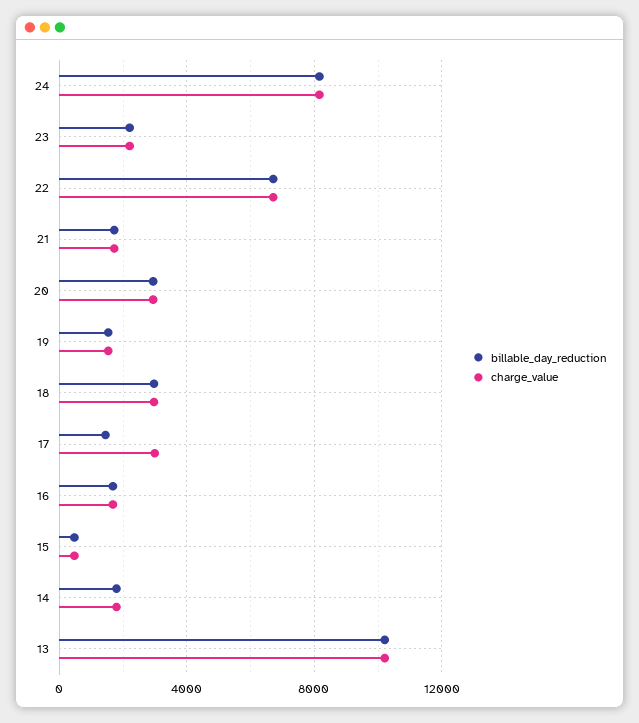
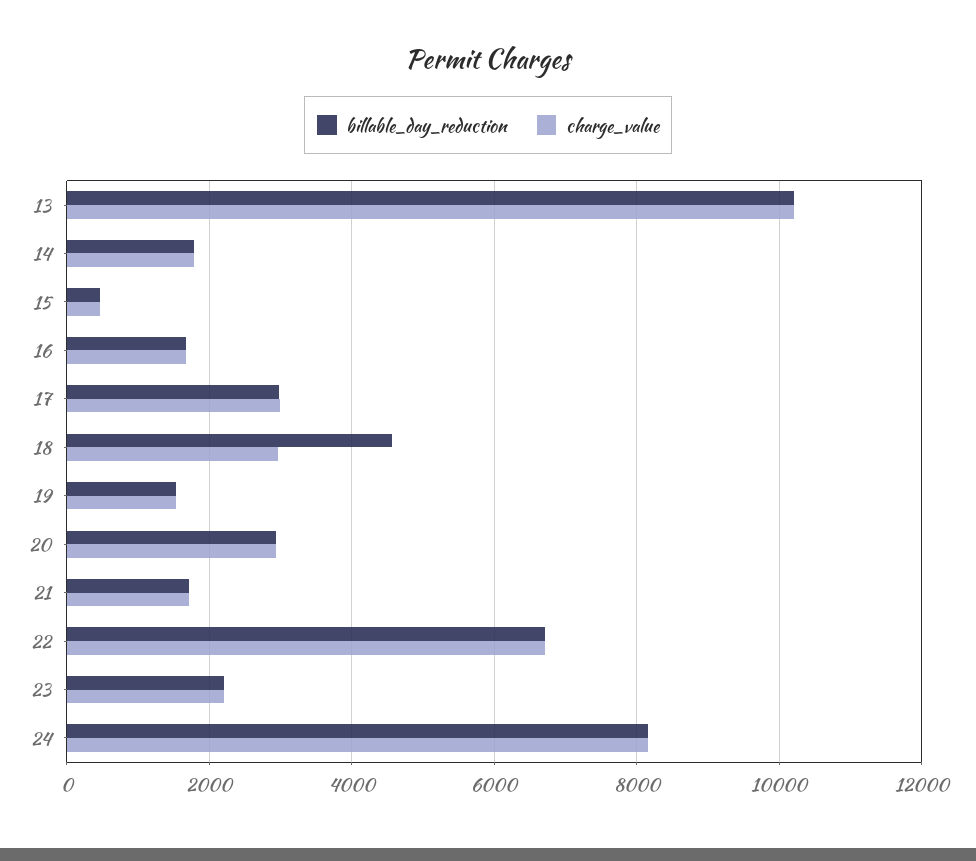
  {
    "billable_day_reduction": {
      "24": 8200,
      "23": 2200,
      "22": 6800,
      "21": 1800,
      "20": 3000,
      "19": 1600,
-     "18": 3000,
+     "18": 4600,
-     "17": 1500,
+     "17": 3000,
      "16": 1600,
      "15": 400,
      "14": 1800,
      "13": 10200
    },
    "charge_value": {
      "24": 8200,
      "23": 2200,
      "22": 6800,
      "21": 1800,
      "20": 3000,
      "19": 1600,
      "18": 3000,
      "17": 3000,
      "16": 1600,
      "15": 400,
      "14": 1800,
      "13": 10200
    }
  }

